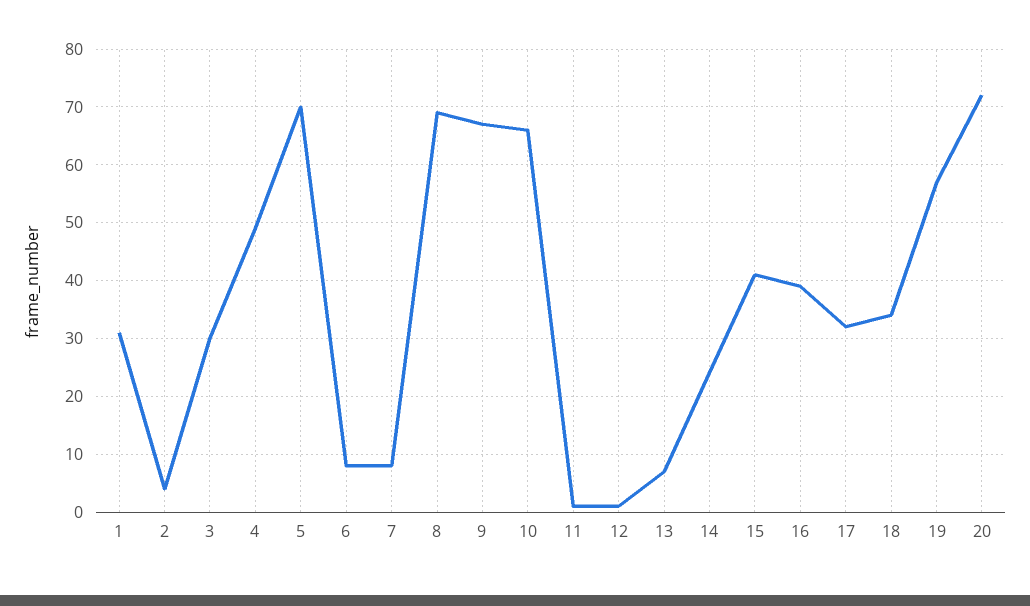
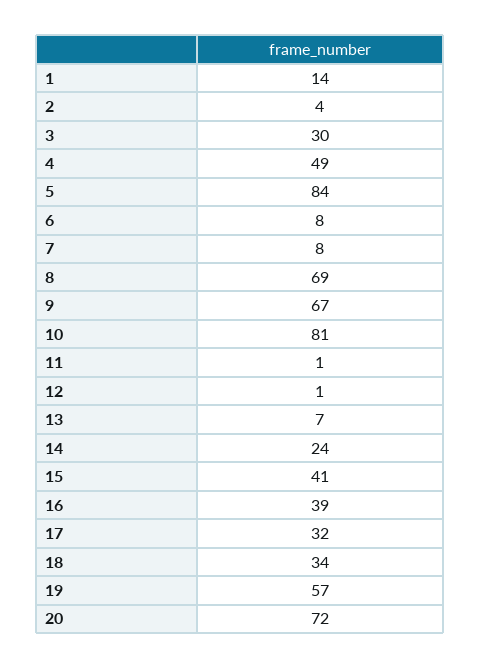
  {
-   "1": 30,
+   "1": 14,
    "2": 4,
    "3": 30,
    "4": 49,
-   "5": 70,
+   "5": 84,
    "6": 8,
    "7": 8,
    "8": 69,
    "9": 67,
-   "10": 65,
+   "10": 81,
    "11": 1,
    "12": 1,
    "13": 7,
    "14": 24,
    "15": 41,
    "16": 39,
    "17": 32,
    "18": 34,
    "19": 57,
    "20": 72
  }

